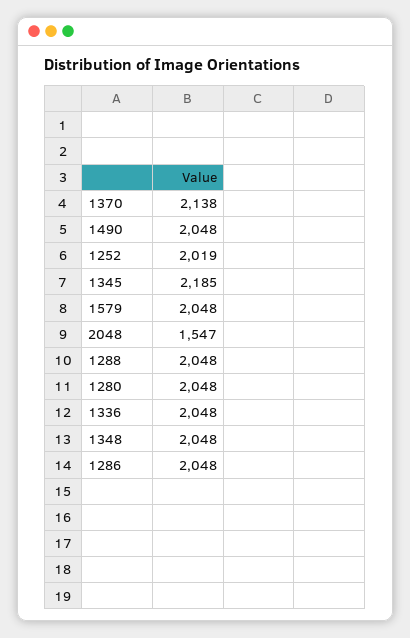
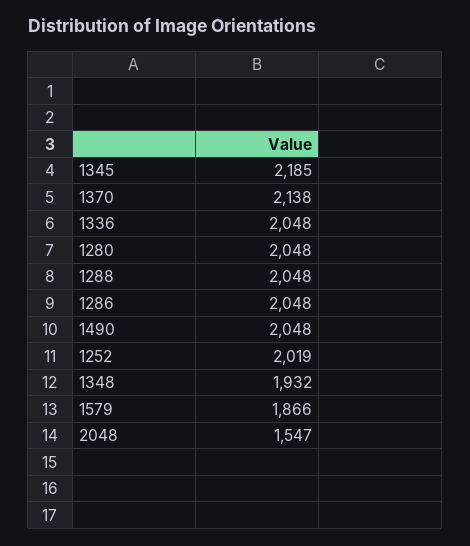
  {
    "1370": 2138,
    "1490": 2048,
    "1252": 2019,
    "1345": 2185,
-   "1579": 2048,
+   "1579": 1866,
    "2048": 1547,
    "1288": 2048,
    "1280": 2048,
    "1336": 2048,
-   "1348": 2048,
+   "1348": 1932,
    "1286": 2048
  }

